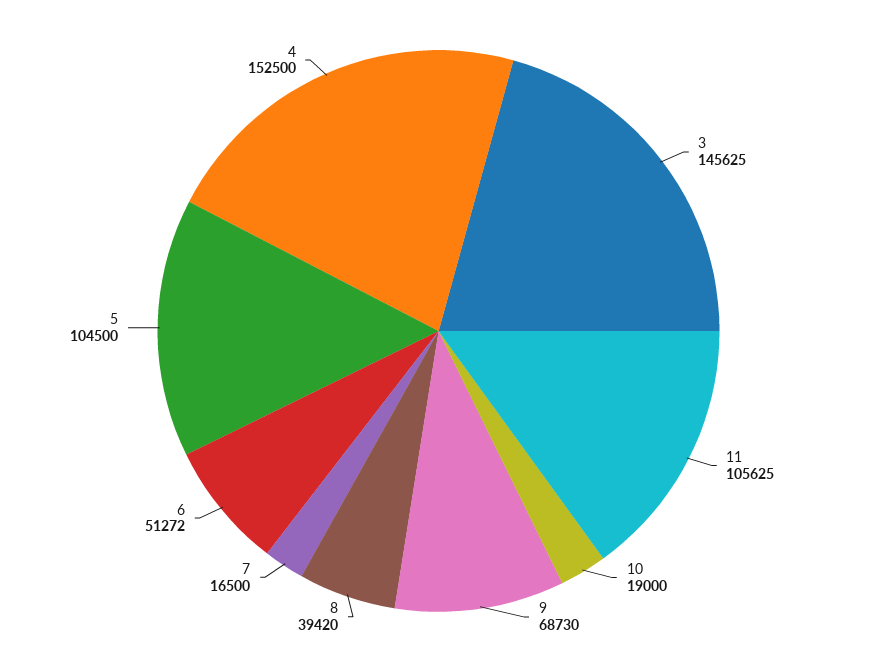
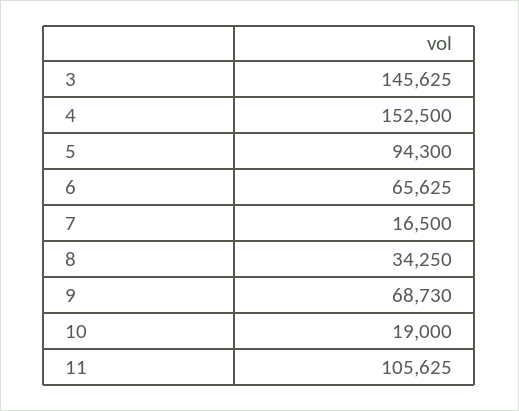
  {
    "3": 145625,
    "11": 105625,
    "10": 19000,
    "9": 68730,
-   "8": 39420,
+   "8": 34250,
    "7": 16500,
-   "6": 51272,
+   "6": 65625,
-   "5": 104500,
+   "5": 94300,
    "4": 152500
  }

